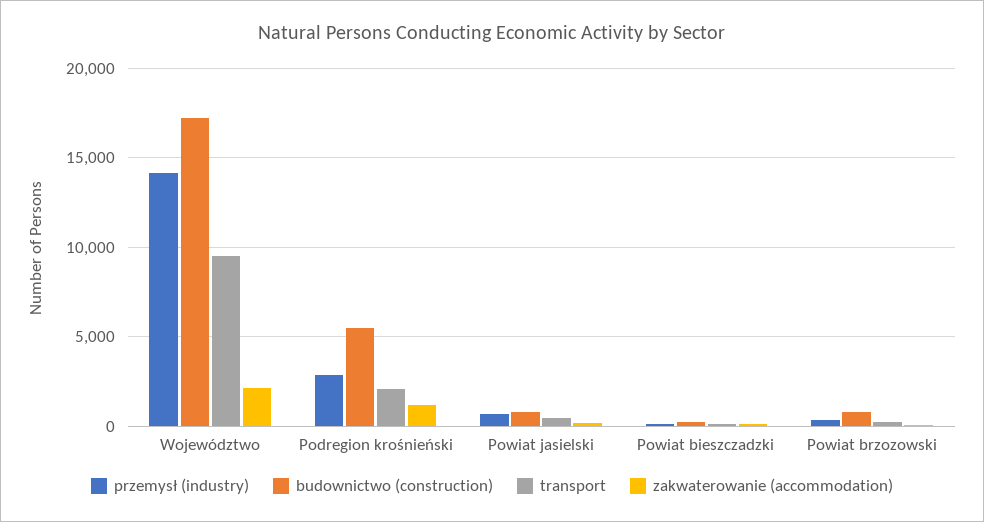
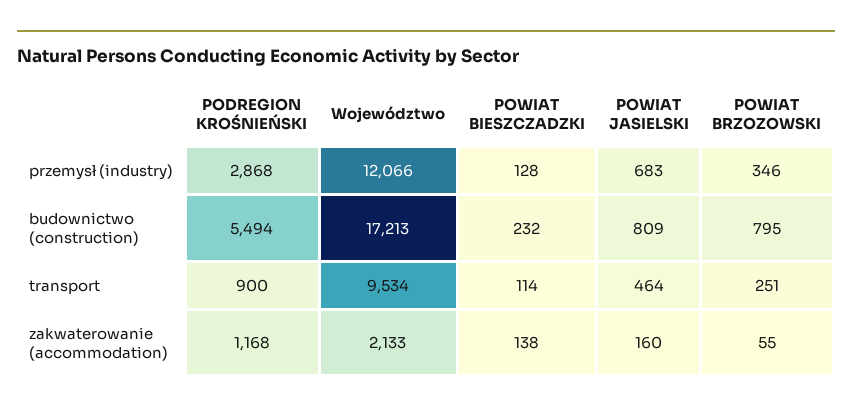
  {
    "przemysł (industry)": {
-     "Województwo": 14000,
+     "Województwo": 12066,
      "Podregion krośnieński": 2868,
      "Powiat jasielski": 683,
      "Powiat bieszczadzki": 128,
      "Powiat brzozowski": 346
    },
    "budownictwo (construction)": {
      "Województwo": 17213,
      "Podregion krośnieński": 5494,
      "Powiat jasielski": 809,
      "Powiat bieszczadzki": 232,
      "Powiat brzozowski": 795
    },
    "transport": {
      "Województwo": 9534,
-     "Podregion krośnieński": 2000,
+     "Podregion krośnieński": 900,
      "Powiat jasielski": 464,
      "Powiat bieszczadzki": 114,
      "Powiat brzozowski": 251
    },
    "zakwaterowanie (accommodation)": {
      "Województwo": 2133,
      "Podregion krośnieński": 1168,
      "Powiat jasielski": 160,
      "Powiat bieszczadzki": 138,
      "Powiat brzozowski": 55
    }
  }

